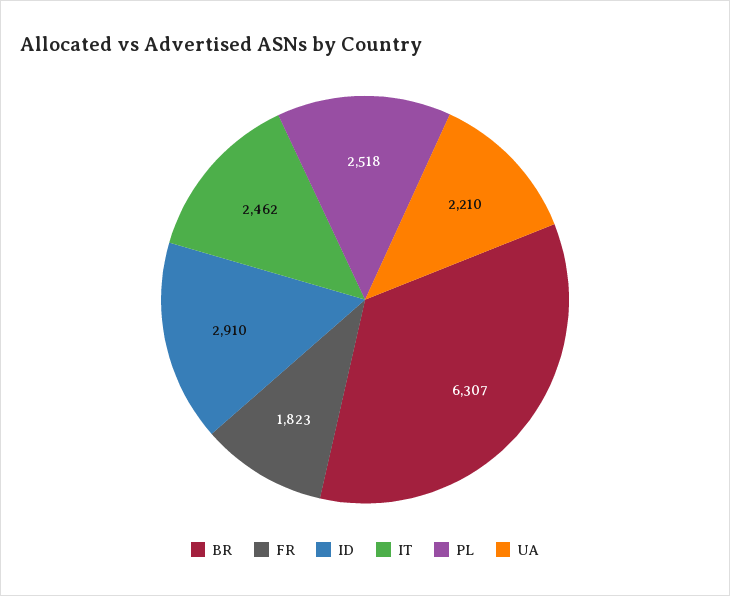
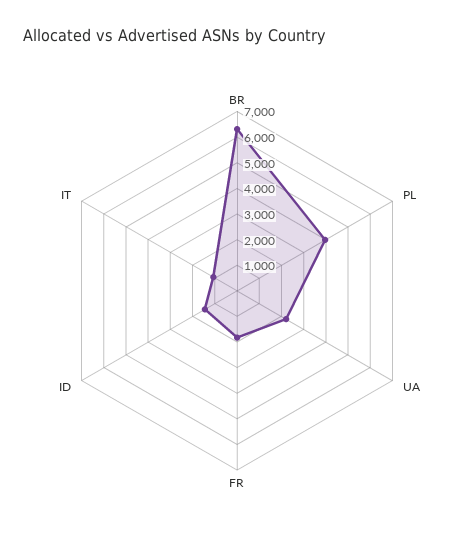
  {
    "BR": 6307,
    "FR": 1823,
-   "ID": 2910,
+   "ID": 1500,
-   "IT": 2462,
+   "IT": 1000,
-   "PL": 2518,
+   "PL": 4000,
    "UA": 2210
  }

